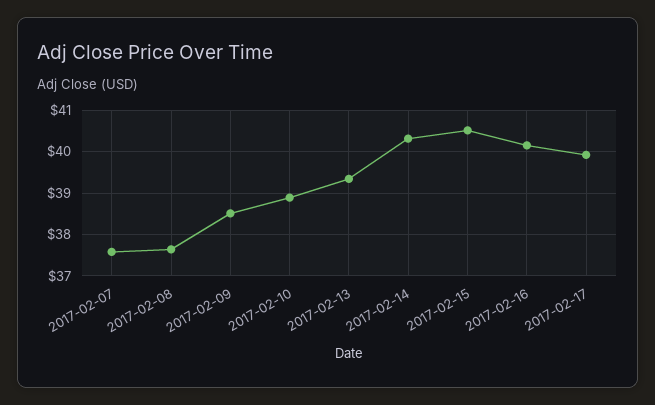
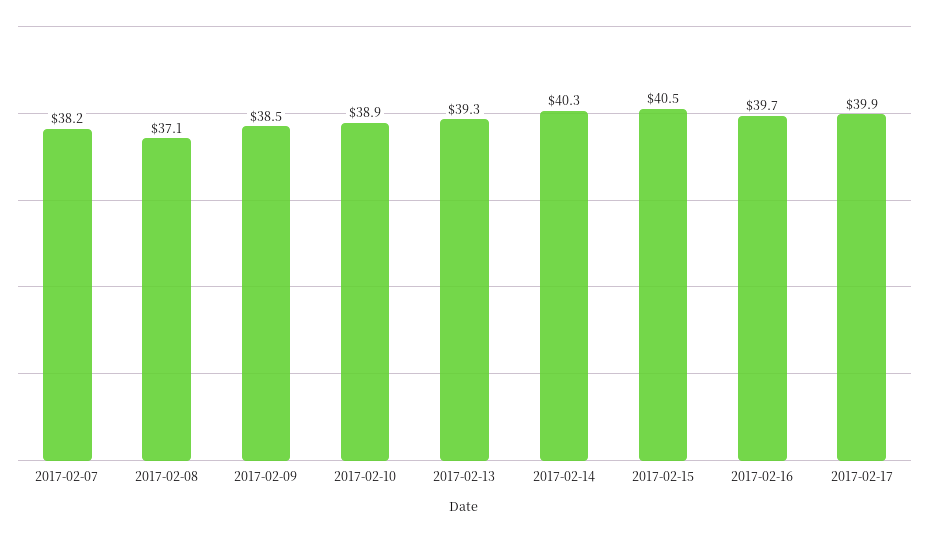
  {
-   "2017-02-07": 37.6,
+   "2017-02-07": 38.2,
-   "2017-02-08": 37.6,
+   "2017-02-08": 37.1,
    "2017-02-09": 38.5,
    "2017-02-10": 38.9,
    "2017-02-13": 39.3,
    "2017-02-14": 40.3,
    "2017-02-15": 40.5,
-   "2017-02-16": 40.2,
+   "2017-02-16": 39.7,
    "2017-02-17": 39.9
  }

